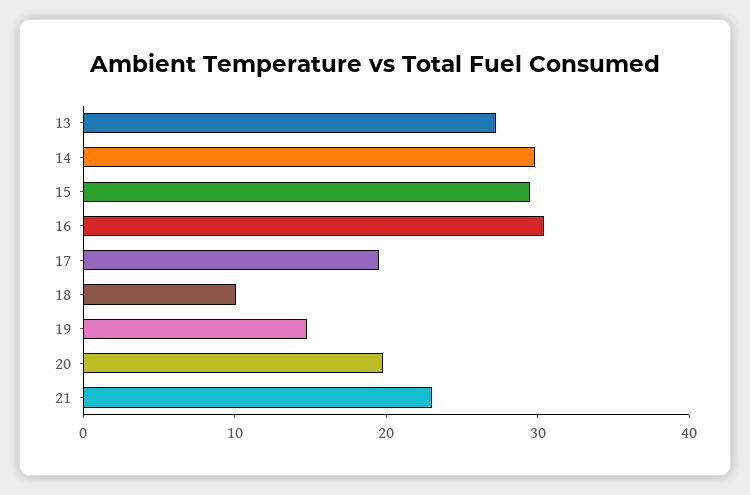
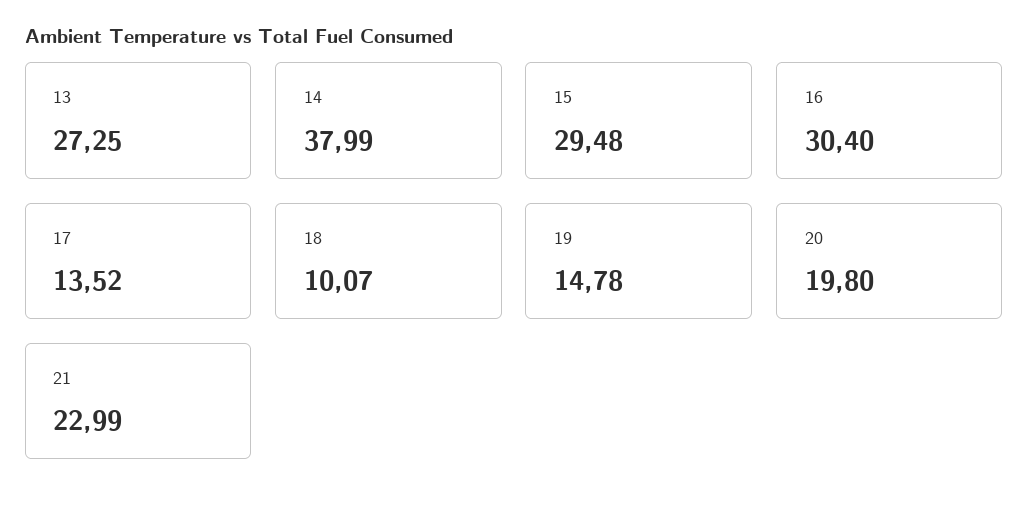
  {
    "13": 27.25,
-   "14": 30,
+   "14": 37.99,
    "15": 29.48,
    "16": 30.4,
-   "17": 20,
+   "17": 13.52,
    "18": 10.07,
    "19": 14.78,
    "20": 19.8,
    "21": 22.99
  }

